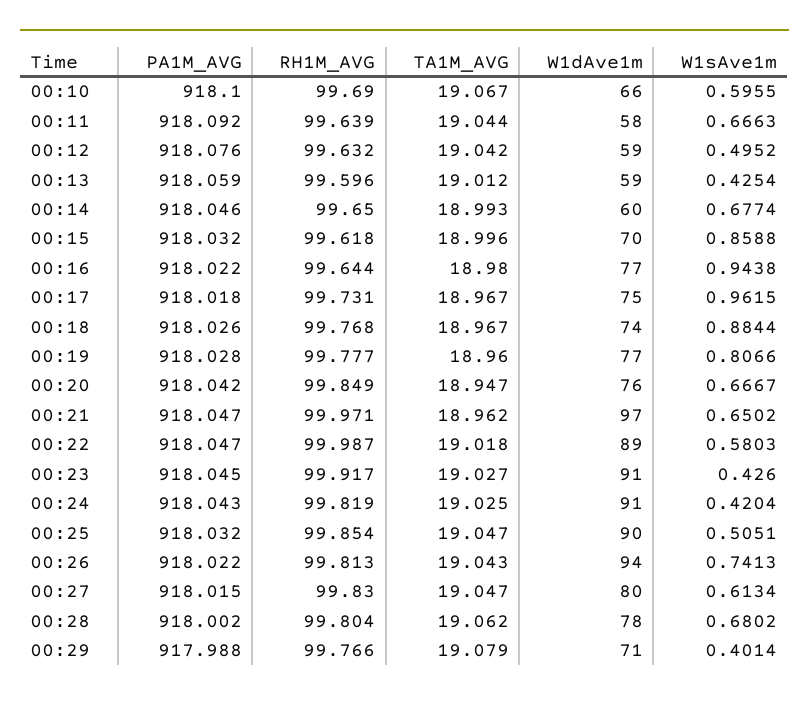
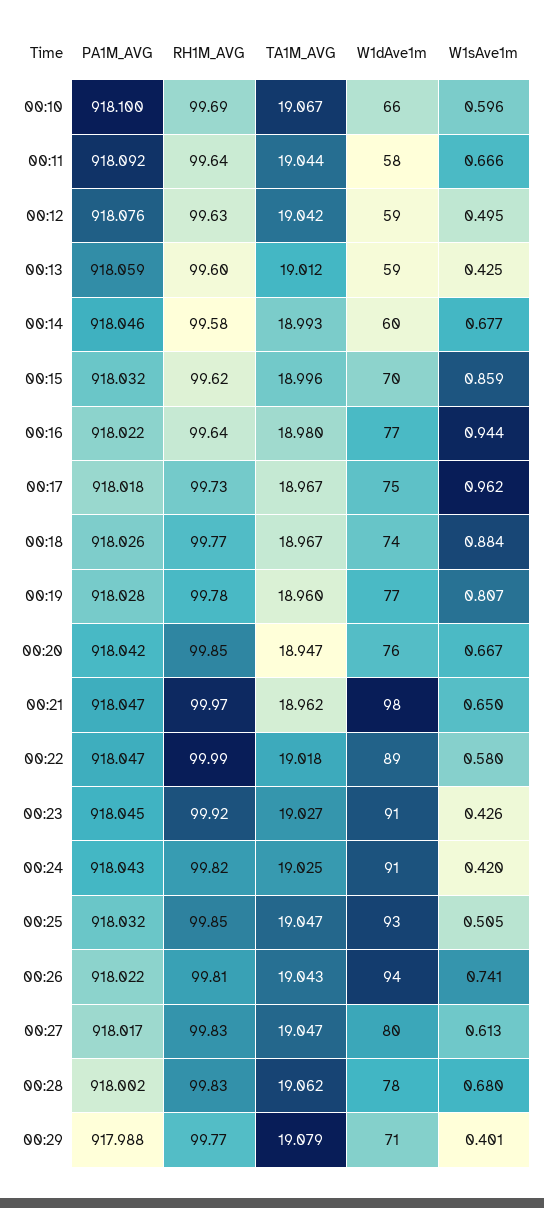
  {
    "PA1M_AVG": {
      "00:10": 918.1,
      "00:11": 918.092,
      "00:12": 918.076,
      "00:13": 918.059,
      "00:14": 918.046,
      "00:15": 918.032,
      "00:16": 918.022,
      "00:17": 918.018,
      "00:18": 918.026,
      "00:19": 918.028,
      "00:20": 918.042,
      "00:21": 918.047,
      "00:22": 918.047,
      "00:23": 918.045,
      "00:24": 918.043,
      "00:25": 918.032,
      "00:26": 918.022,
-     "00:27": 918.015,
+     "00:27": 918.017,
      "00:28": 918.002,
      "00:29": 917.988
    },
    "RH1M_AVG": {
      "00:10": 99.69,
      "00:11": 99.639,
      "00:12": 99.632,
      "00:13": 99.596,
-     "00:14": 99.65,
+     "00:14": 99.58,
      "00:15": 99.618,
      "00:16": 99.644,
      "00:17": 99.731,
      "00:18": 99.768,
      "00:19": 99.777,
      "00:20": 99.849,
      "00:21": 99.971,
      "00:22": 99.987,
      "00:23": 99.917,
      "00:24": 99.819,
      "00:25": 99.854,
      "00:26": 99.813,
      "00:27": 99.83,
-     "00:28": 99.804,
+     "00:28": 99.83,
      "00:29": 99.766
    },
    "TA1M_AVG": {
      "00:10": 19.067,
      "00:11": 19.044,
      "00:12": 19.042,
      "00:13": 19.012,
      "00:14": 18.993,
      "00:15": 18.996,
      "00:16": 18.98,
      "00:17": 18.967,
      "00:18": 18.967,
      "00:19": 18.96,
      "00:20": 18.947,
      "00:21": 18.962,
      "00:22": 19.018,
      "00:23": 19.027,
      "00:24": 19.025,
      "00:25": 19.047,
      "00:26": 19.043,
      "00:27": 19.047,
      "00:28": 19.062,
      "00:29": 19.079
    },
    "W1dAve1m": {
      "00:10": 66,
      "00:11": 58,
      "00:12": 59,
      "00:13": 59,
      "00:14": 60,
      "00:15": 70,
      "00:16": 77,
      "00:17": 75,
      "00:18": 74,
      "00:19": 77,
      "00:20": 76,
-     "00:21": 97,
+     "00:21": 98,
      "00:22": 89,
      "00:23": 91,
      "00:24": 91,
-     "00:25": 90,
+     "00:25": 93,
      "00:26": 94,
      "00:27": 80,
      "00:28": 78,
      "00:29": 71
    },
    "W1sAve1m": {
      "00:10": 0.5955,
      "00:11": 0.6663,
      "00:12": 0.4952,
      "00:13": 0.4254,
      "00:14": 0.6774,
      "00:15": 0.8588,
      "00:16": 0.9438,
      "00:17": 0.9615,
      "00:18": 0.8844,
      "00:19": 0.8066,
      "00:20": 0.6667,
      "00:21": 0.6502,
      "00:22": 0.5803,
      "00:23": 0.426,
      "00:24": 0.4204,
      "00:25": 0.5051,
      "00:26": 0.7413,
      "00:27": 0.6134,
      "00:28": 0.6802,
      "00:29": 0.4014
    }
  }

